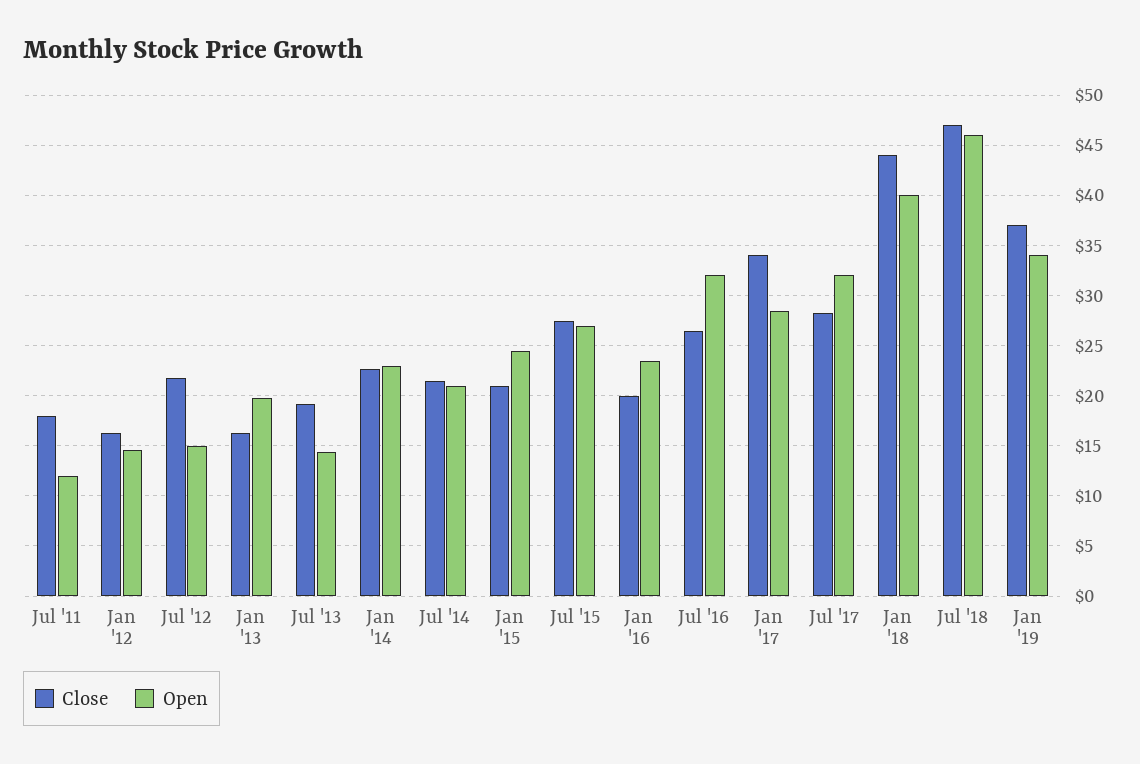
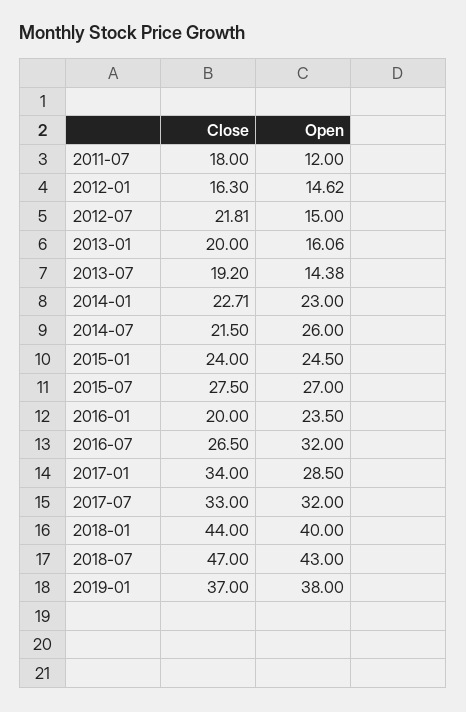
  {
    "Close": {
      "Jul '11": 18,
      "Jan '12": 16.3,
      "Jul '12": 21.81,
-     "Jan '13": 16,
+     "Jan '13": 20,
      "Jul '13": 19.2,
      "Jan '14": 22.71,
      "Jul '14": 21.5,
-     "Jan '15": 21,
+     "Jan '15": 24,
      "Jul '15": 27.5,
      "Jan '16": 20,
      "Jul '16": 26.5,
      "Jan '17": 34,
-     "Jul '17": 28,
+     "Jul '17": 33,
      "Jan '18": 44,
      "Jul '18": 47,
      "Jan '19": 37
    },
    "Open": {
      "Jul '11": 12,
      "Jan '12": 14.62,
      "Jul '12": 15,
-     "Jan '13": 20,
+     "Jan '13": 16.06,
      "Jul '13": 14.38,
      "Jan '14": 23,
-     "Jul '14": 21,
+     "Jul '14": 26,
      "Jan '15": 24.5,
      "Jul '15": 27,
      "Jan '16": 23.5,
      "Jul '16": 32,
      "Jan '17": 28.5,
      "Jul '17": 32,
      "Jan '18": 40,
-     "Jul '18": 46,
+     "Jul '18": 43,
-     "Jan '19": 34
+     "Jan '19": 38
    }
  }

